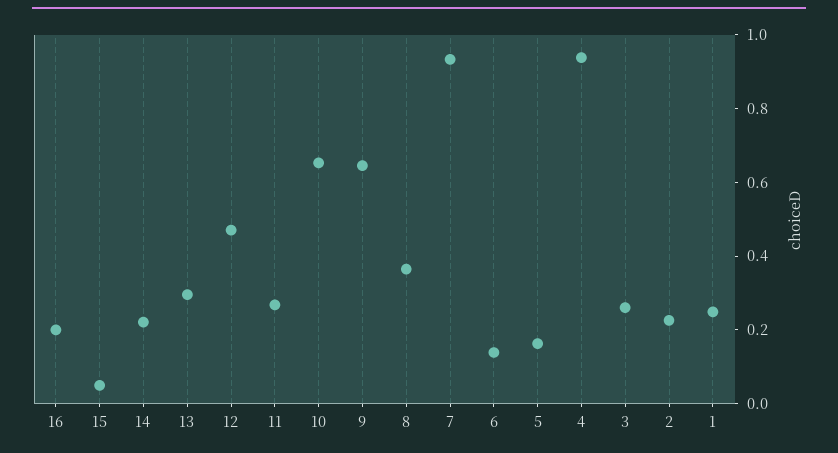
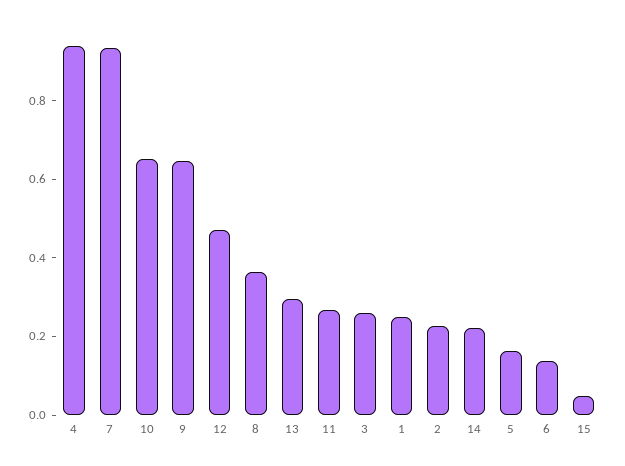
  {
-   "16": 0.2,
    "15": 0.05,
    "14": 0.2,
    "13": 0.3,
    "12": 0.45,
    "11": 0.25,
    "10": 0.65,
    "9": 0.65,
    "8": 0.35,
    "7": 0.95,
    "6": 0.15,
    "5": 0.15,
    "4": 0.95,
    "3": 0.25,
    "2": 0.25,
    "1": 0.25
  }

